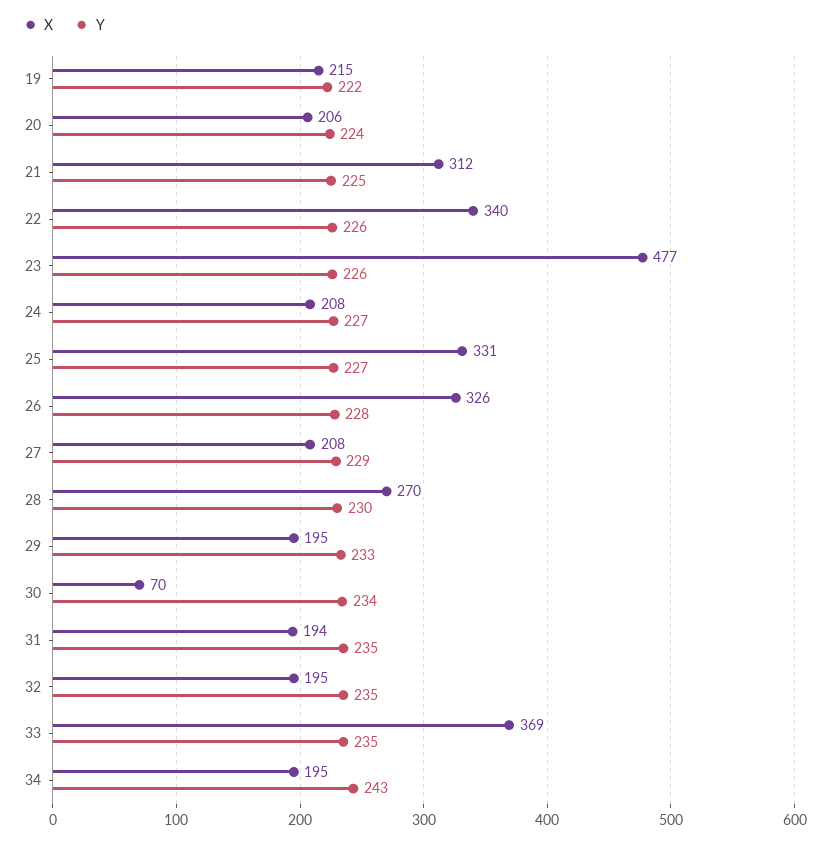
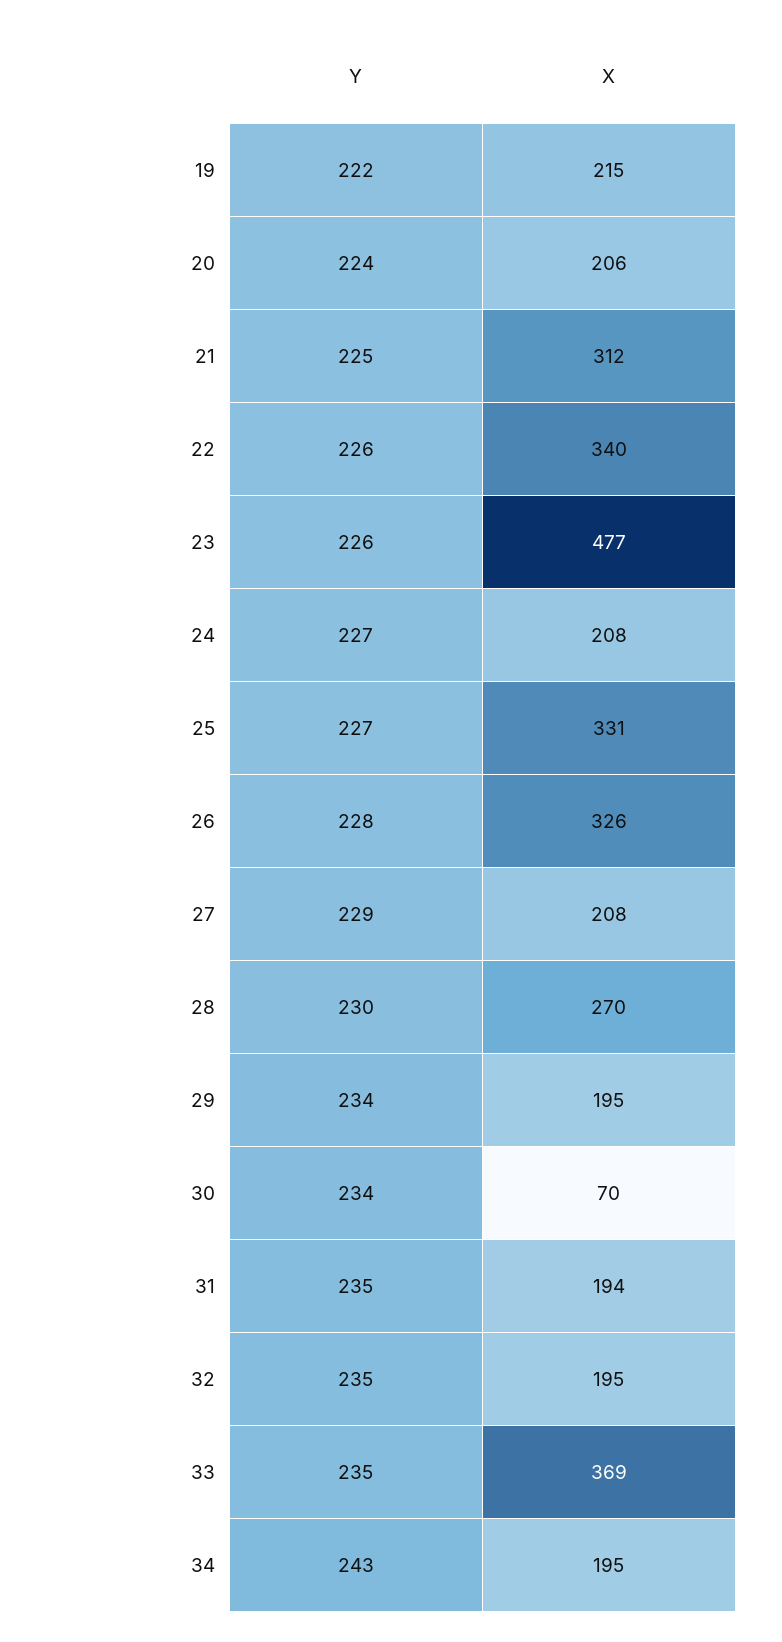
  {
    "X": {
      "19": 215,
      "20": 206,
      "21": 312,
      "22": 340,
      "23": 477,
      "24": 208,
      "25": 331,
      "26": 326,
      "27": 208,
      "28": 270,
      "29": 195,
      "30": 70,
      "31": 194,
      "32": 195,
      "33": 369,
      "34": 195
    },
    "Y": {
      "19": 222,
      "20": 224,
      "21": 225,
      "22": 226,
      "23": 226,
      "24": 227,
      "25": 227,
      "26": 228,
      "27": 229,
      "28": 230,
-     "29": 233,
+     "29": 234,
      "30": 234,
      "31": 235,
      "32": 235,
      "33": 235,
      "34": 243
    }
  }

